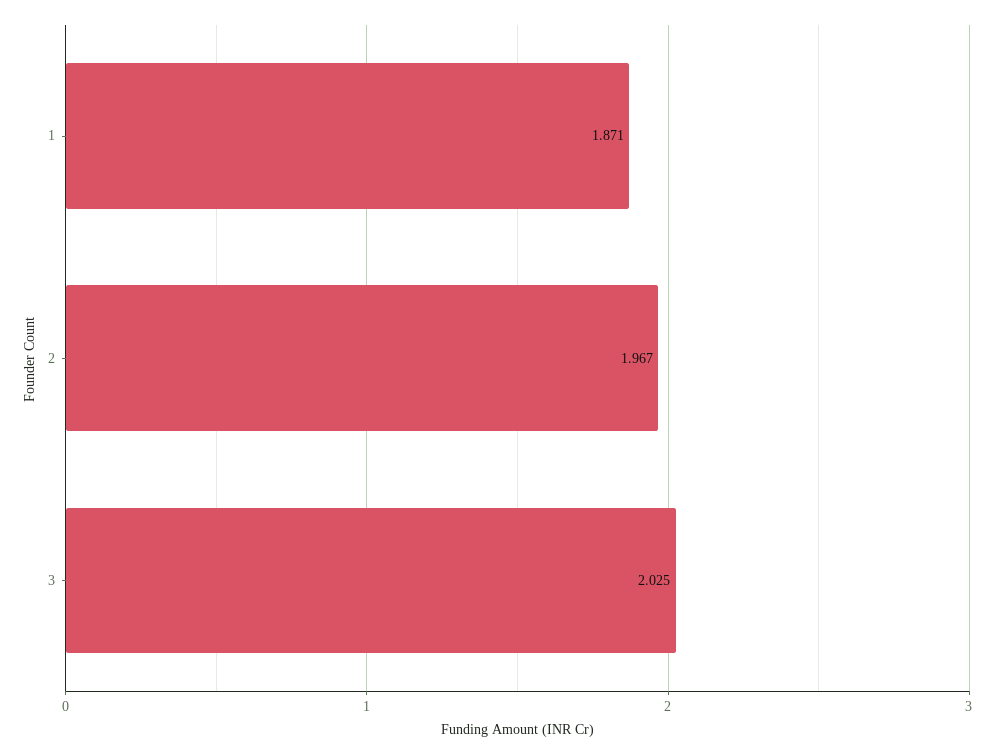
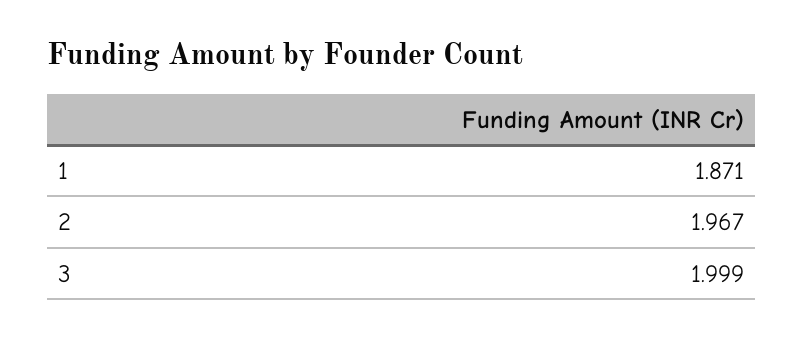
  {
    "1": 1.871,
    "2": 1.967,
-   "3": 2.025
+   "3": 1.999
  }

